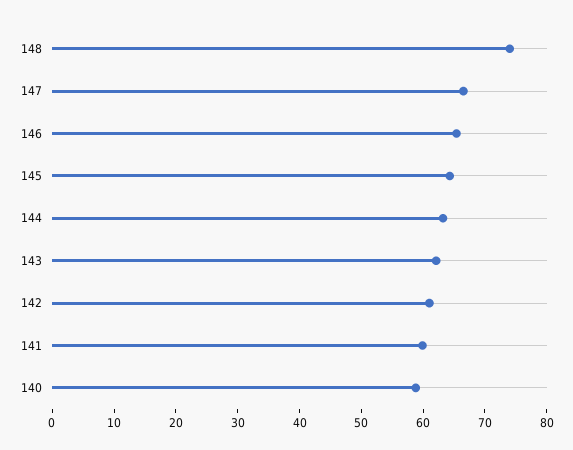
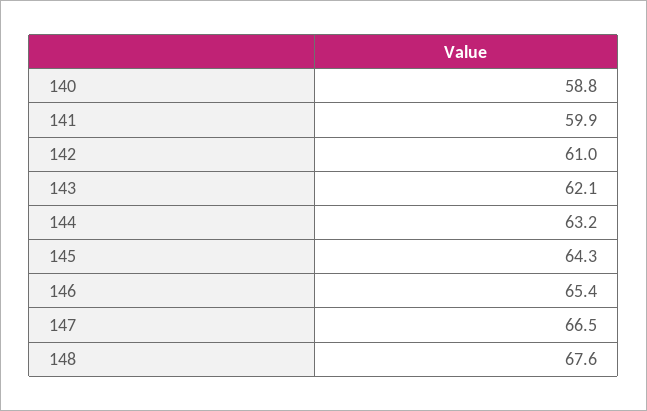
  {
-   "148": 74,
+   "148": 67.6,
    "147": 66.5,
    "146": 65.4,
    "145": 64.3,
    "144": 63.2,
    "143": 62.1,
    "142": 61,
    "141": 59.9,
    "140": 58.8
  }

